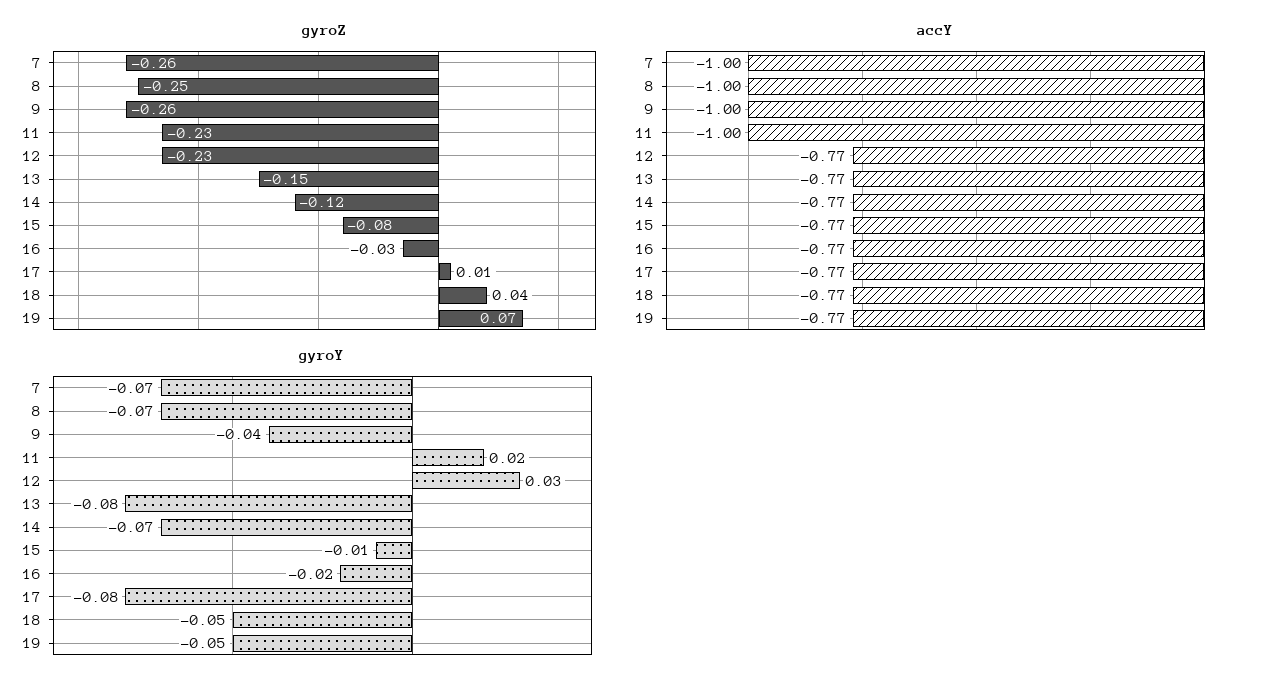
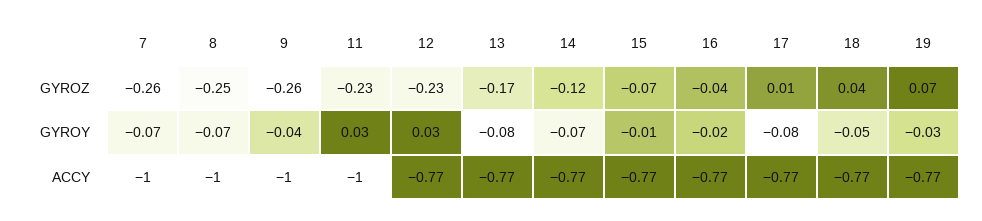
  {
    "gyroZ": {
      "7": -0.26,
      "8": -0.25,
      "9": -0.26,
      "11": -0.23,
      "12": -0.23,
-     "13": -0.15,
+     "13": -0.17,
      "14": -0.12,
-     "15": -0.08,
+     "15": -0.07,
-     "16": -0.03,
+     "16": -0.04,
      "17": 0.01,
      "18": 0.04,
      "19": 0.07
    },
    "accY": {
      "7": -1,
      "8": -1,
      "9": -1,
      "11": -1,
      "12": -0.77,
      "13": -0.77,
      "14": -0.77,
      "15": -0.77,
      "16": -0.77,
      "17": -0.77,
      "18": -0.77,
      "19": -0.77
    },
    "gyroY": {
      "7": -0.07,
      "8": -0.07,
      "9": -0.04,
-     "11": 0.02,
+     "11": 0.03,
      "12": 0.03,
      "13": -0.08,
      "14": -0.07,
      "15": -0.01,
      "16": -0.02,
      "17": -0.08,
      "18": -0.05,
-     "19": -0.05
+     "19": -0.03
    }
  }

